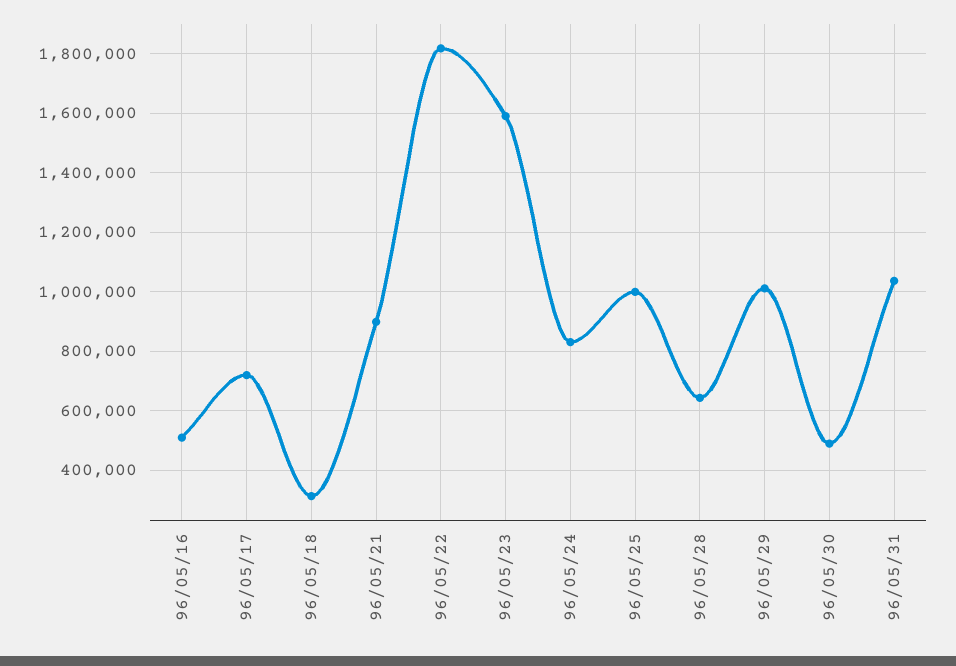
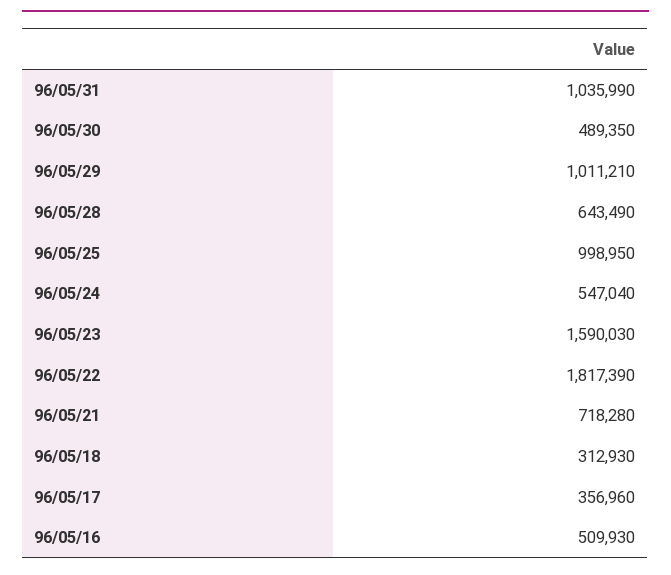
  {
    "96/05/16": 509930,
-   "96/05/17": 725000,
+   "96/05/17": 356960,
    "96/05/18": 312930,
-   "96/05/21": 900000,
+   "96/05/21": 718280,
    "96/05/22": 1817390,
    "96/05/23": 1590030,
-   "96/05/24": 825000,
+   "96/05/24": 547040,
    "96/05/25": 998950,
    "96/05/28": 643490,
    "96/05/29": 1011210,
    "96/05/30": 489350,
    "96/05/31": 1035990
  }

